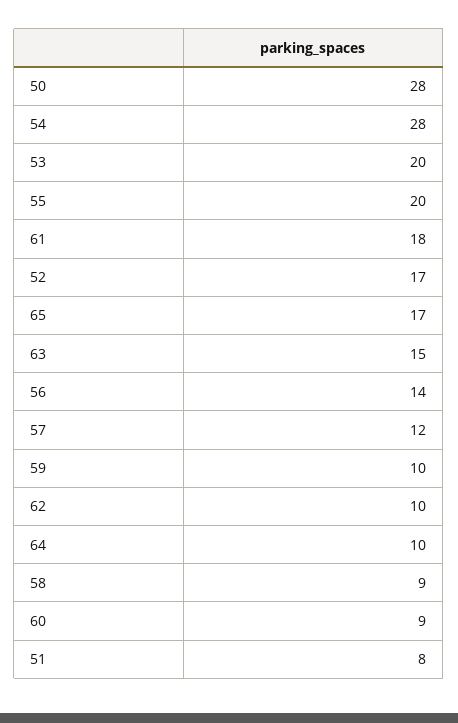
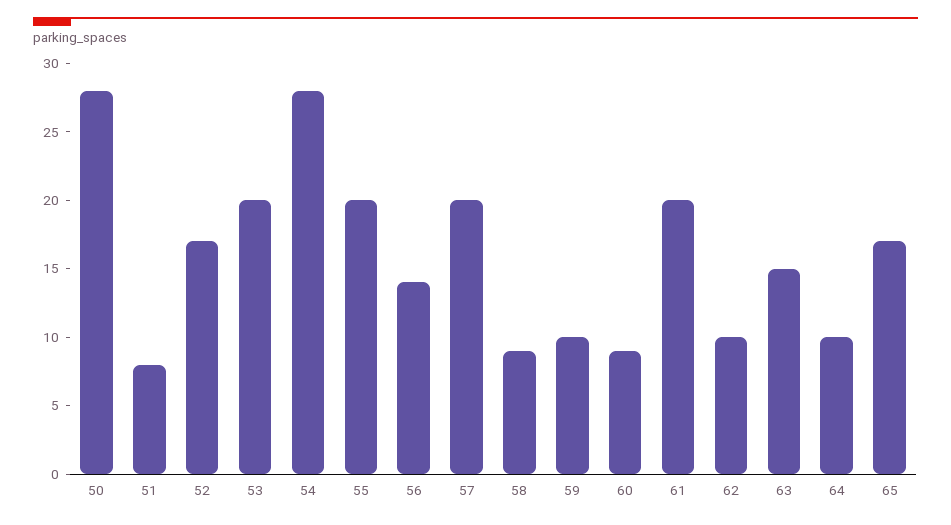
  {
    "50": 28,
    "54": 28,
    "53": 20,
    "55": 20,
-   "61": 18,
+   "61": 20,
    "52": 17,
    "65": 17,
    "63": 15,
    "56": 14,
-   "57": 12,
+   "57": 20,
    "59": 10,
    "62": 10,
    "64": 10,
    "58": 9,
    "60": 9,
    "51": 8
  }

